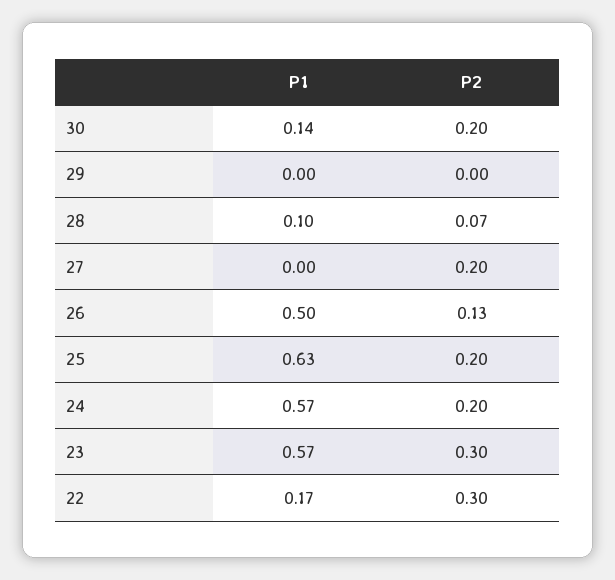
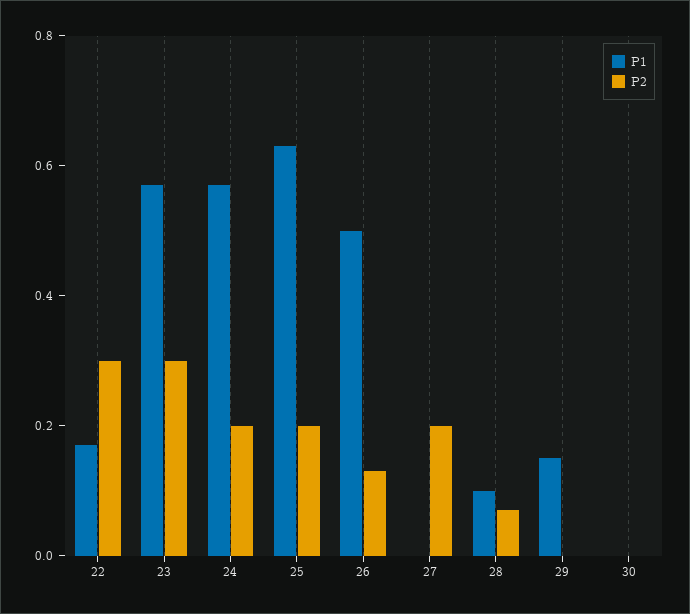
  {
    "P1": {
-     "30": 0.14,
+     "30": 0,
-     "29": 0,
+     "29": 0.15,
      "28": 0.1,
      "27": 0,
      "26": 0.5,
      "25": 0.63,
      "24": 0.57,
      "23": 0.57,
      "22": 0.17
    },
    "P2": {
-     "30": 0.2,
+     "30": 0,
      "29": 0,
      "28": 0.07,
      "27": 0.2,
      "26": 0.13,
      "25": 0.2,
      "24": 0.2,
      "23": 0.3,
      "22": 0.3
    }
  }

